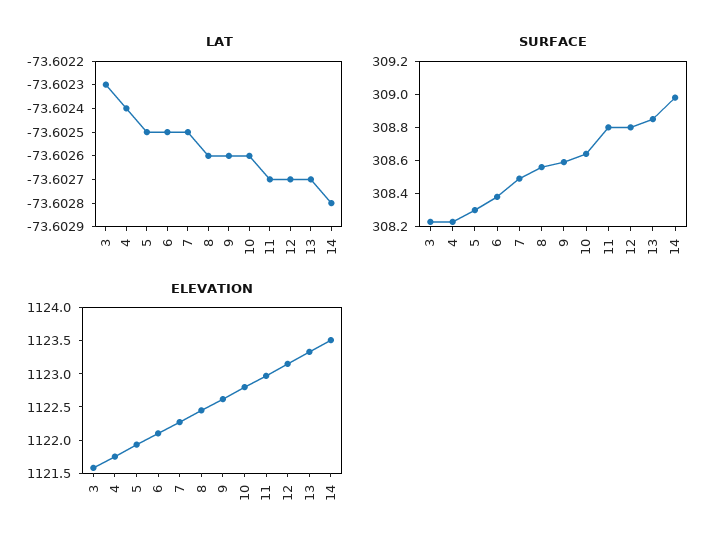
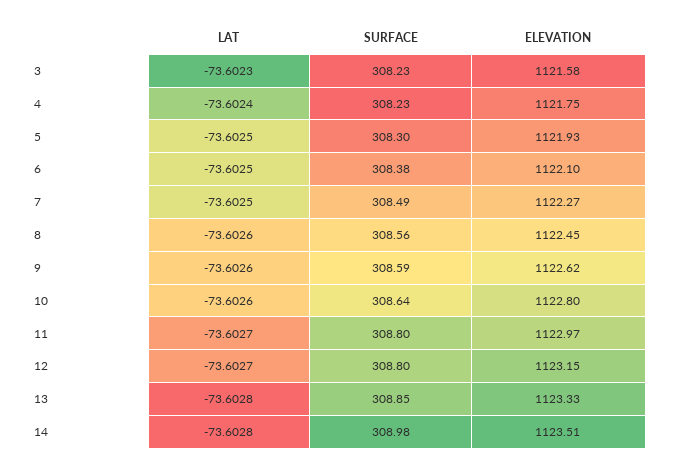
  {
    "LAT": {
      "3": -73.6023,
      "4": -73.6024,
      "5": -73.6025,
      "6": -73.6025,
      "7": -73.6025,
      "8": -73.6026,
      "9": -73.6026,
      "10": -73.6026,
      "11": -73.6027,
      "12": -73.6027,
-     "13": -73.6027,
+     "13": -73.6028,
      "14": -73.6028
    },
    "SURFACE": {
      "3": 308.23,
      "4": 308.23,
      "5": 308.3,
      "6": 308.38,
      "7": 308.49,
      "8": 308.56,
      "9": 308.59,
      "10": 308.64,
      "11": 308.8,
      "12": 308.8,
      "13": 308.85,
      "14": 308.98
    },
    "ELEVATION": {
      "3": 1121.58,
      "4": 1121.75,
      "5": 1121.93,
      "6": 1122.1,
      "7": 1122.27,
      "8": 1122.45,
      "9": 1122.62,
      "10": 1122.8,
      "11": 1122.97,
      "12": 1123.15,
      "13": 1123.33,
      "14": 1123.51
    }
  }

